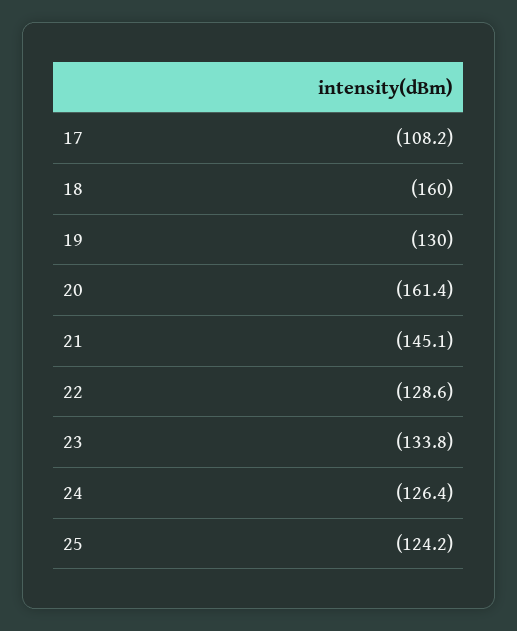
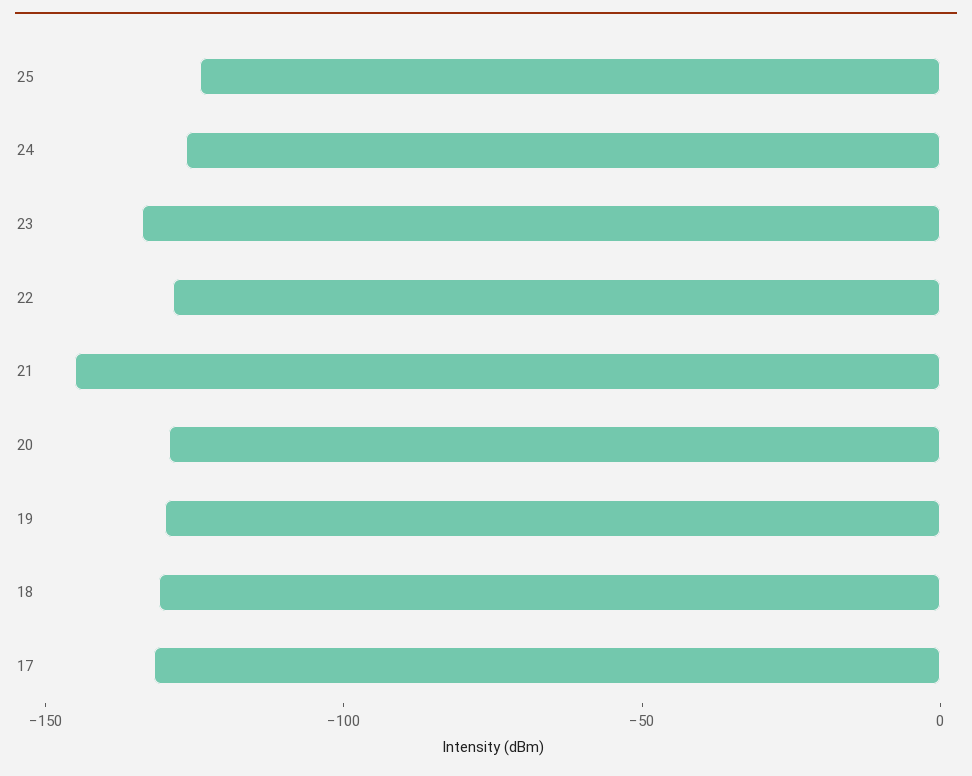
  {
-   "17": -108.2,
+   "17": -130,
-   "18": -160,
+   "18": -130,
    "19": -130,
-   "20": -161.4,
+   "20": -130,
    "21": -145.1,
    "22": -128.6,
    "23": -133.8,
    "24": -126.4,
    "25": -124.2
  }

